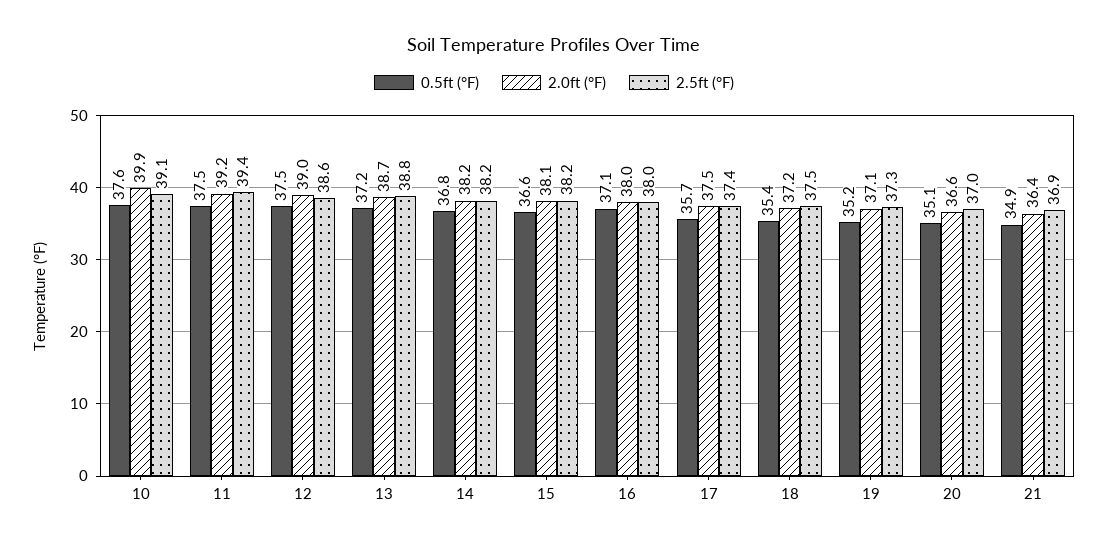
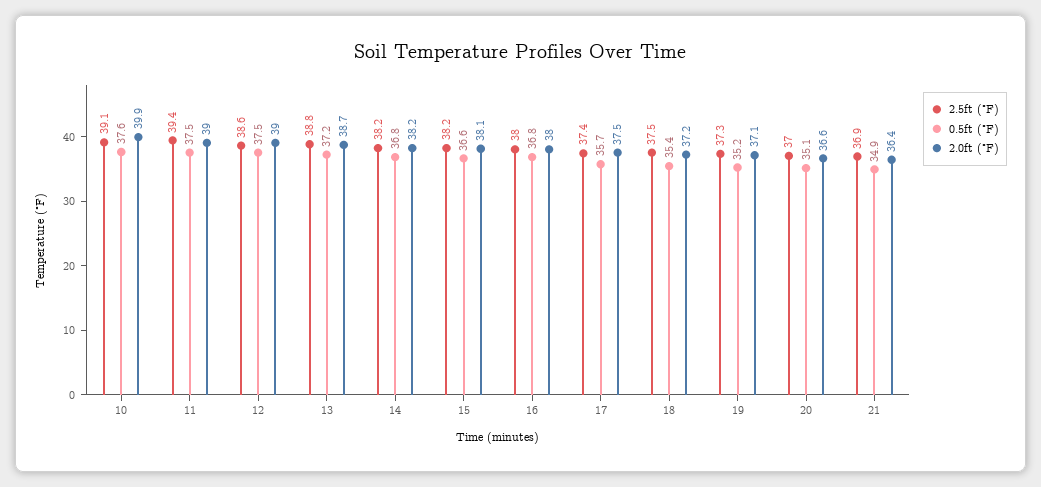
  {
    "0.5ft (°F)": {
      "10": 37.6,
      "11": 37.5,
      "12": 37.5,
      "13": 37.2,
      "14": 36.8,
      "15": 36.6,
-     "16": 37.1,
+     "16": 36.8,
      "17": 35.7,
      "18": 35.4,
      "19": 35.2,
      "20": 35.1,
      "21": 34.9
    },
    "2.0ft (°F)": {
      "10": 39.9,
-     "11": 39.2,
+     "11": 39,
      "12": 39,
      "13": 38.7,
      "14": 38.2,
      "15": 38.1,
      "16": 38,
      "17": 37.5,
      "18": 37.2,
      "19": 37.1,
      "20": 36.6,
      "21": 36.4
    },
    "2.5ft (°F)": {
      "10": 39.1,
      "11": 39.4,
      "12": 38.6,
      "13": 38.8,
      "14": 38.2,
      "15": 38.2,
      "16": 38,
      "17": 37.4,
      "18": 37.5,
      "19": 37.3,
      "20": 37,
      "21": 36.9
    }
  }

